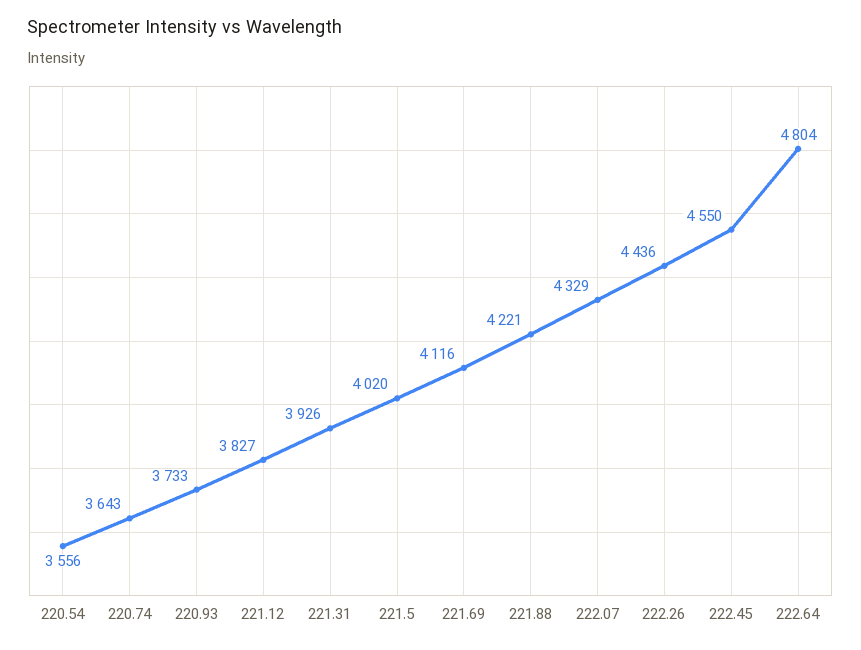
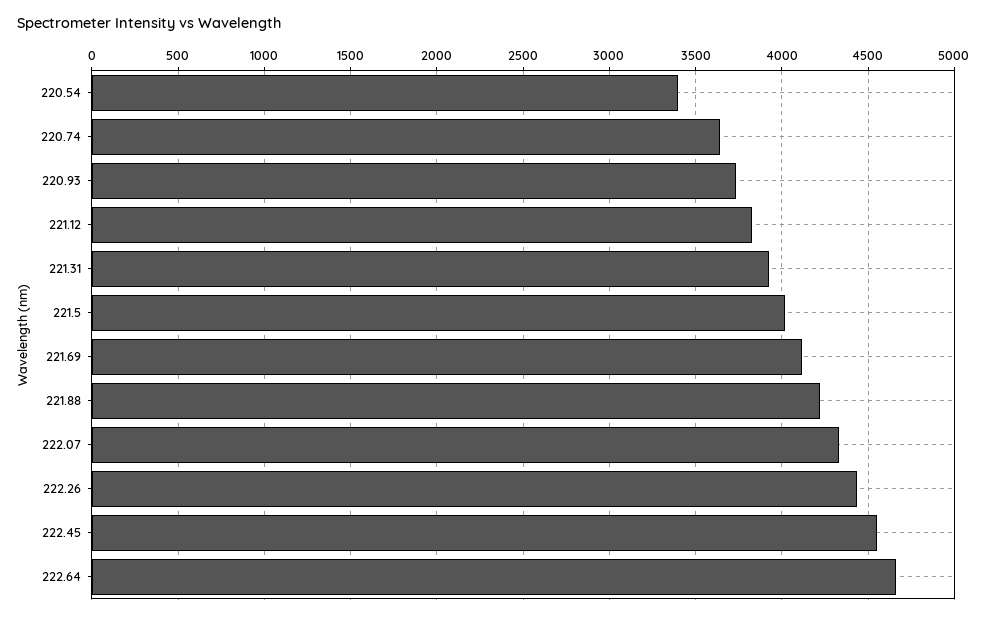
  {
-   "220.54": 3556,
+   "220.54": 3400,
    "220.74": 3643,
    "220.93": 3733,
    "221.12": 3827,
    "221.31": 3926,
    "221.5": 4020,
    "221.69": 4116,
    "221.88": 4221,
    "222.07": 4329,
    "222.26": 4436,
    "222.45": 4550,
-   "222.64": 4804
+   "222.64": 4650
  }

